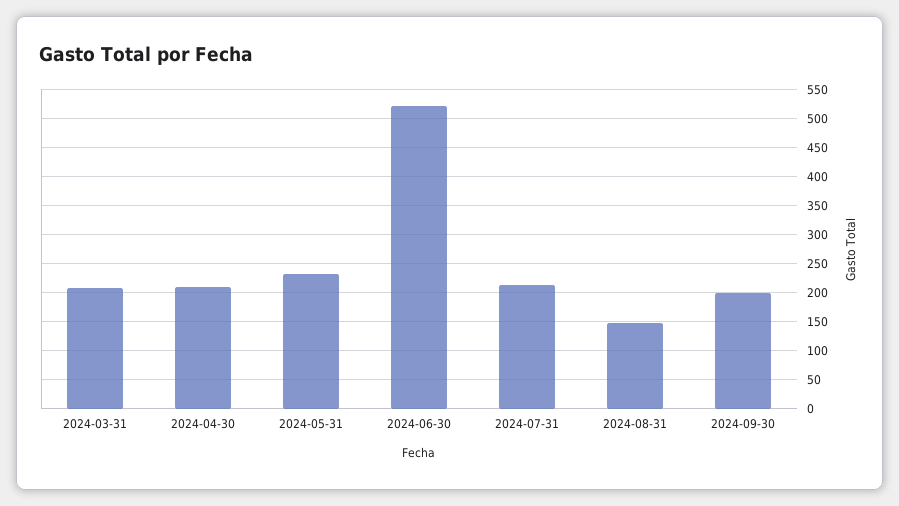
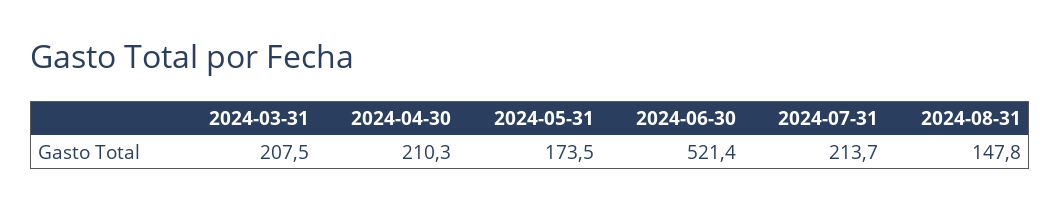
  {
    "2024-03-31": 207.5,
    "2024-04-30": 210.3,
-   "2024-05-31": 225,
+   "2024-05-31": 173.5,
    "2024-06-30": 521.4,
    "2024-07-31": 213.7,
-   "2024-08-31": 147.8,
+   "2024-08-31": 147.8
-   "2024-09-30": 200
  }

